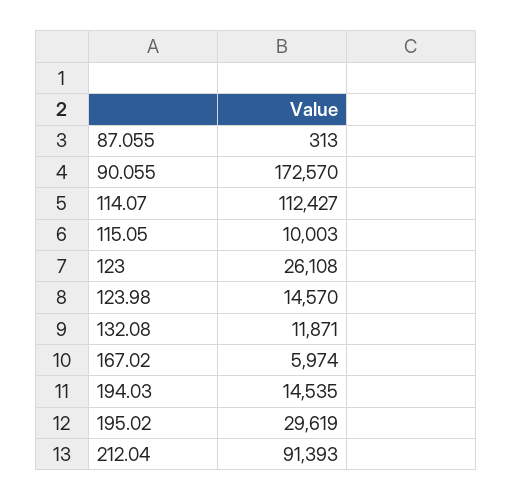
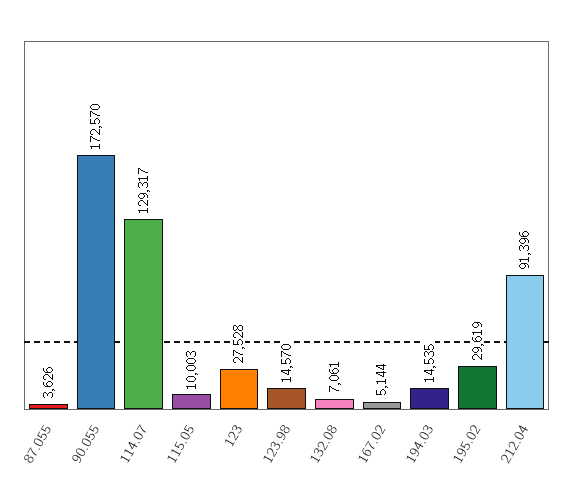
  {
-   "87.055": 313,
+   "87.055": 3626,
    "90.055": 172570,
-   "114.07": 112427,
+   "114.07": 129317,
    "115.05": 10003,
-   "123": 26108,
+   "123": 27528,
    "123.98": 14570,
-   "132.08": 11871,
+   "132.08": 7061,
-   "167.02": 5974,
+   "167.02": 5144,
    "194.03": 14535,
    "195.02": 29619,
-   "212.04": 91393
+   "212.04": 91396
  }

